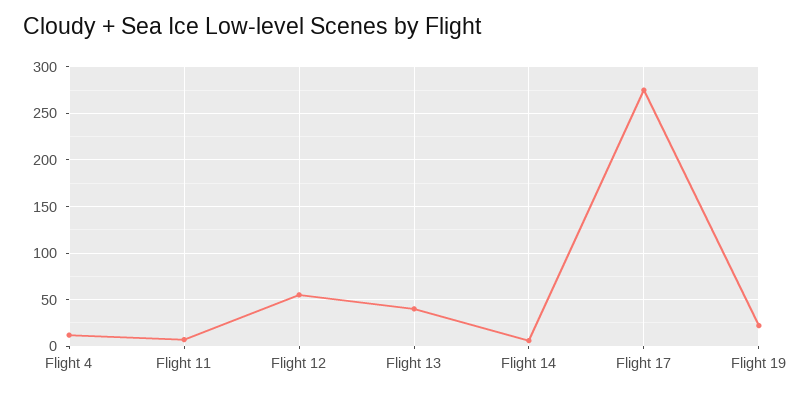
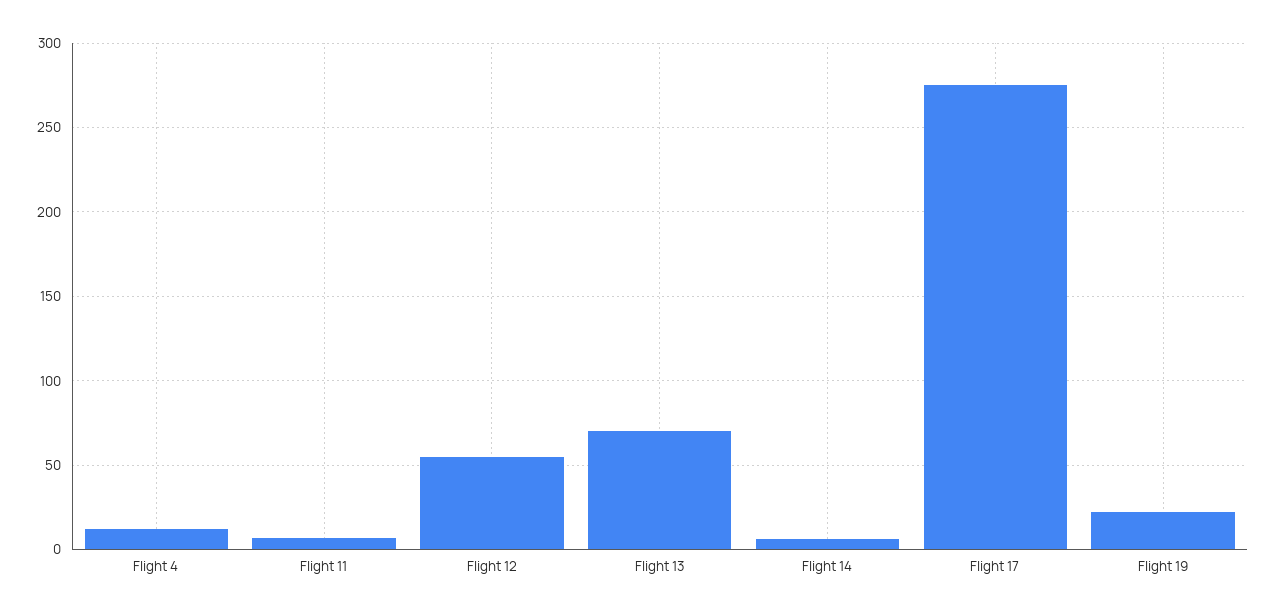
  {
    "Flight 4": 10,
    "Flight 11": 5,
    "Flight 12": 55,
-   "Flight 13": 40,
+   "Flight 13": 70,
    "Flight 14": 5,
    "Flight 17": 275,
    "Flight 19": 20
  }

